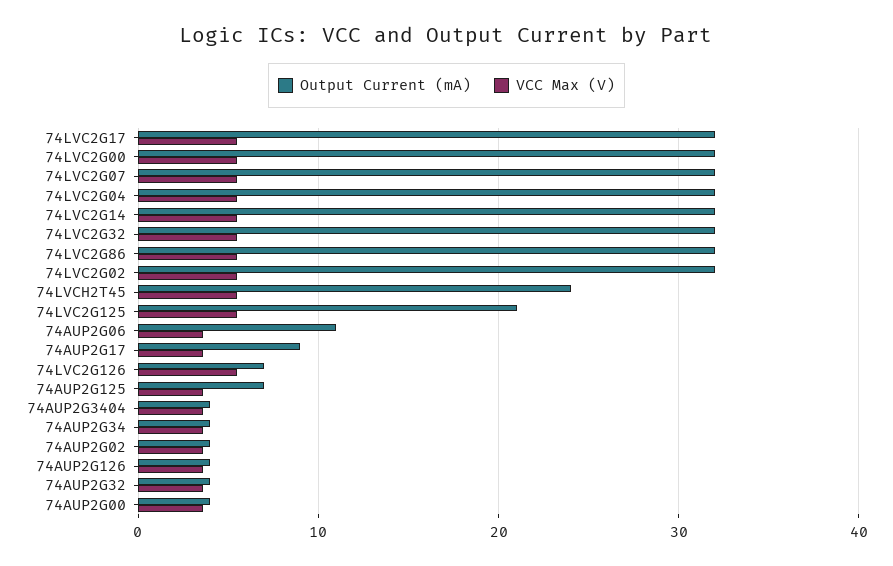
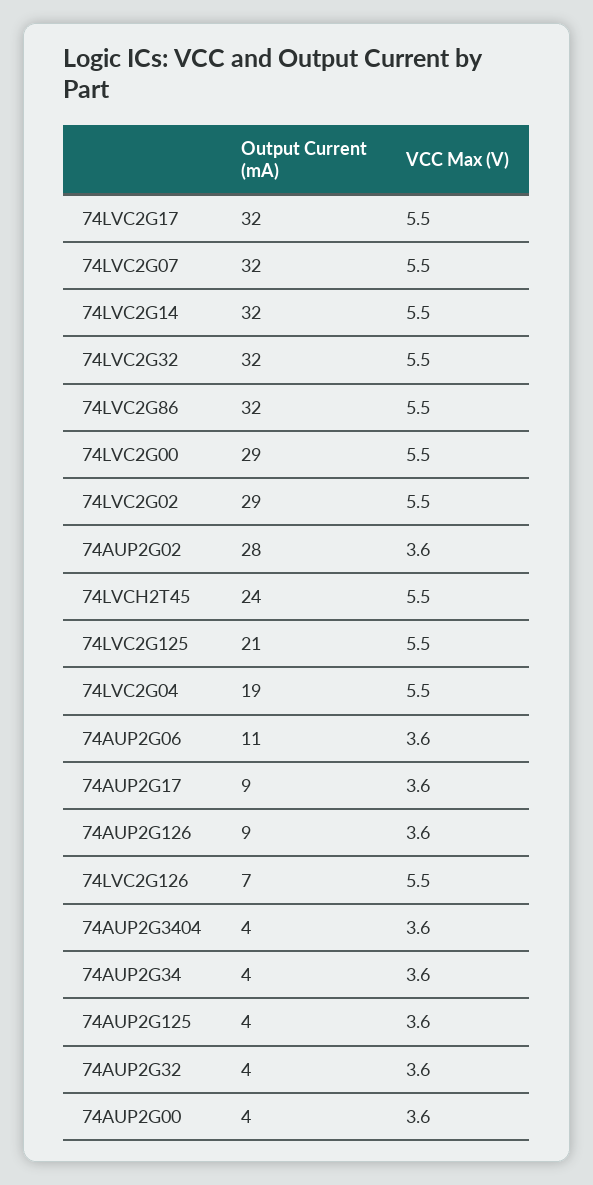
  {
    "Output Current (mA)": {
      "74LVC2G17": 32,
-     "74LVC2G00": 32,
+     "74LVC2G00": 29,
      "74LVC2G07": 32,
-     "74LVC2G04": 32,
+     "74LVC2G04": 19,
      "74LVC2G14": 32,
      "74LVC2G32": 32,
      "74LVC2G86": 32,
-     "74LVC2G02": 32,
+     "74LVC2G02": 29,
      "74LVCH2T45": 24,
      "74LVC2G125": 21,
      "74AUP2G06": 11,
      "74AUP2G17": 9,
      "74LVC2G126": 7,
-     "74AUP2G125": 7,
+     "74AUP2G125": 4,
      "74AUP2G3404": 4,
      "74AUP2G34": 4,
-     "74AUP2G02": 4,
+     "74AUP2G02": 28,
-     "74AUP2G126": 4,
+     "74AUP2G126": 9,
      "74AUP2G32": 4,
      "74AUP2G00": 4
    },
    "VCC Max (V)": {
      "74LVC2G17": 5.5,
      "74LVC2G00": 5.5,
      "74LVC2G07": 5.5,
      "74LVC2G04": 5.5,
      "74LVC2G14": 5.5,
      "74LVC2G32": 5.5,
      "74LVC2G86": 5.5,
      "74LVC2G02": 5.5,
      "74LVCH2T45": 5.5,
      "74LVC2G125": 5.5,
      "74AUP2G06": 3.6,
      "74AUP2G17": 3.6,
      "74LVC2G126": 5.5,
      "74AUP2G125": 3.6,
      "74AUP2G3404": 3.6,
      "74AUP2G34": 3.6,
      "74AUP2G02": 3.6,
      "74AUP2G126": 3.6,
      "74AUP2G32": 3.6,
      "74AUP2G00": 3.6
    }
  }

